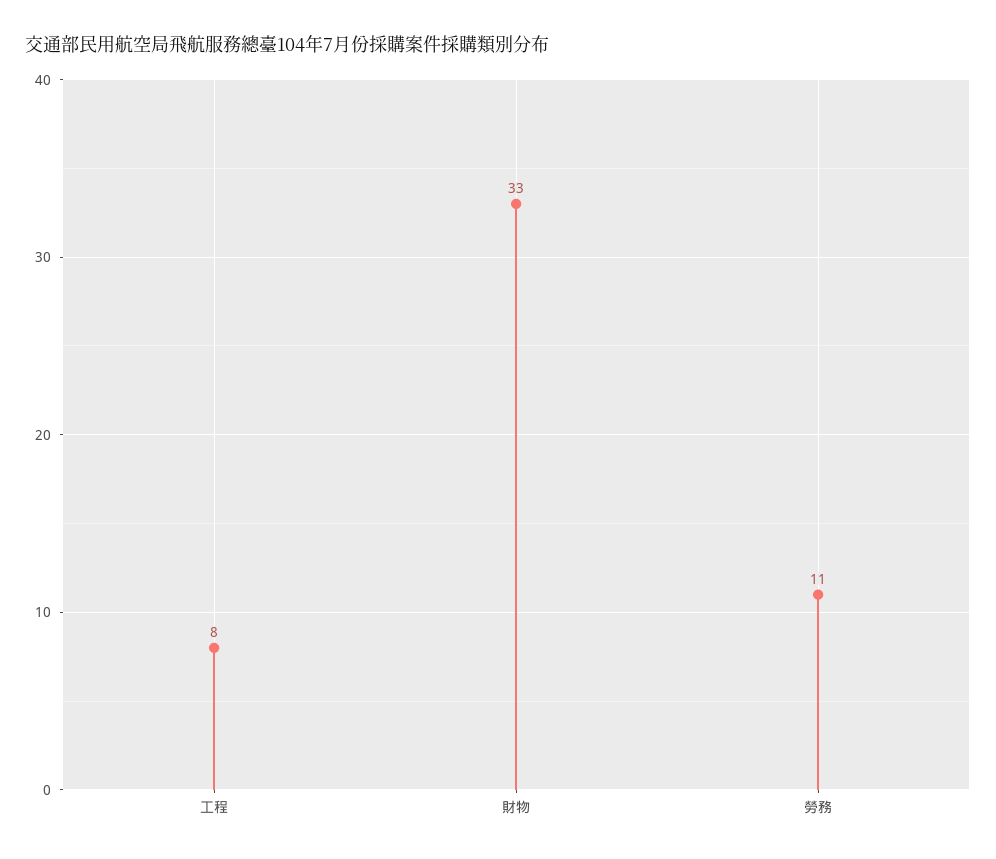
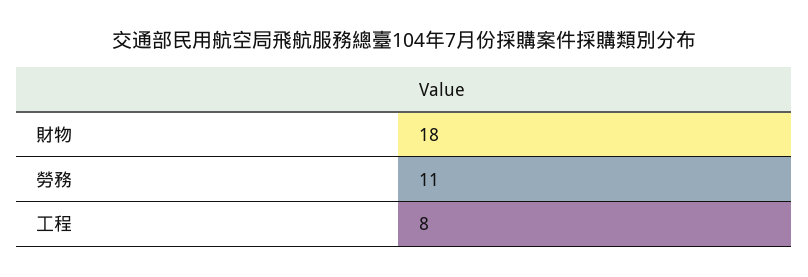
  {
    "工程": 8,
-   "財物": 33,
+   "財物": 18,
    "勞務": 11
  }

